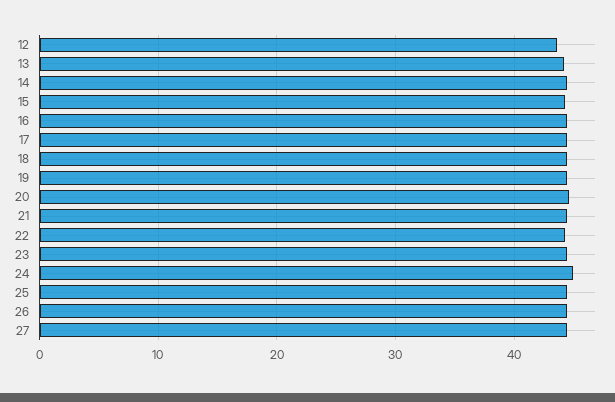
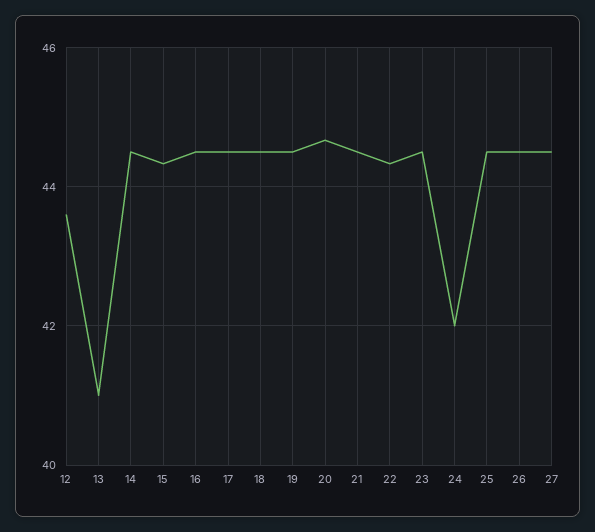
  {
    "12": 43.6,
-   "13": 44,
+   "13": 41,
    "14": 44.6,
    "15": 44.4,
    "16": 44.6,
    "17": 44.6,
    "18": 44.6,
    "19": 44.6,
    "20": 44.6,
    "21": 44.6,
    "22": 44.4,
    "23": 44.6,
-   "24": 45,
+   "24": 42,
    "25": 44.6,
    "26": 44.6,
    "27": 44.6
  }

